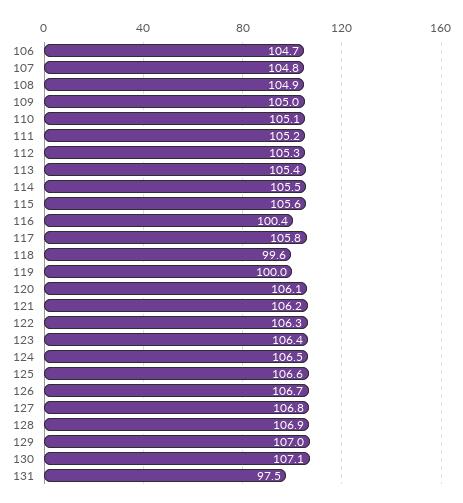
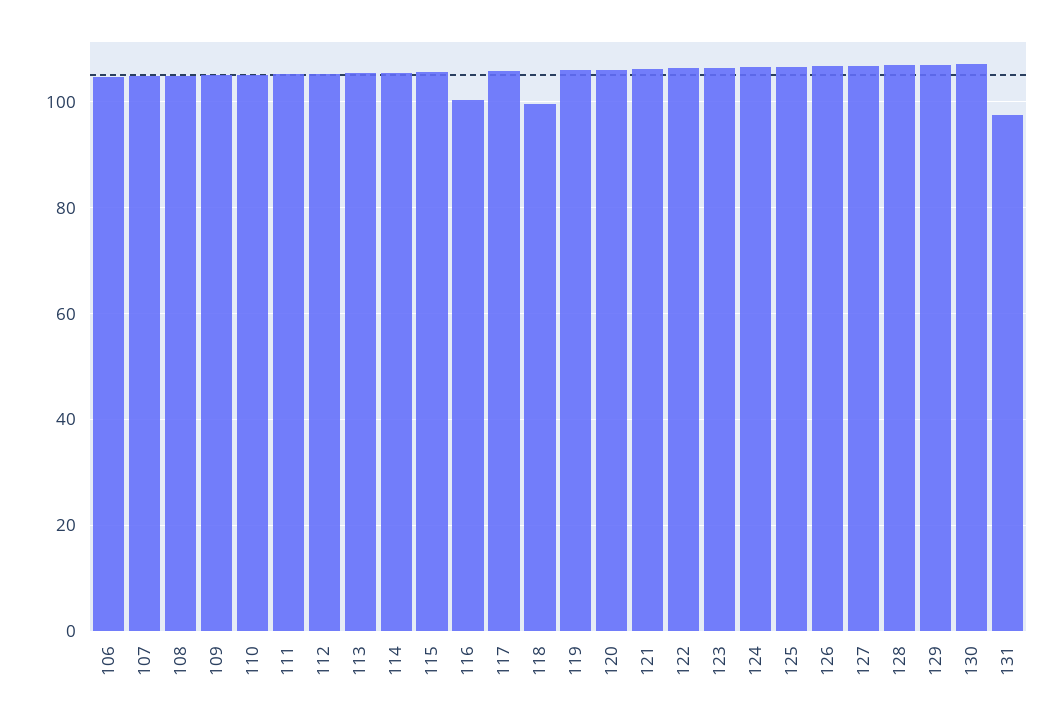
  {
    "106": 104.7,
    "107": 104.8,
    "108": 104.9,
    "109": 105,
    "110": 105.1,
    "111": 105.2,
    "112": 105.3,
    "113": 105.4,
    "114": 105.5,
    "115": 105.6,
    "116": 100.4,
    "117": 105.8,
    "118": 99.6,
-   "119": 100,
+   "119": 106,
    "120": 106.1,
    "121": 106.2,
    "122": 106.3,
    "123": 106.4,
    "124": 106.5,
    "125": 106.6,
    "126": 106.7,
    "127": 106.8,
    "128": 106.9,
    "129": 107,
    "130": 107.1,
    "131": 97.5
  }

